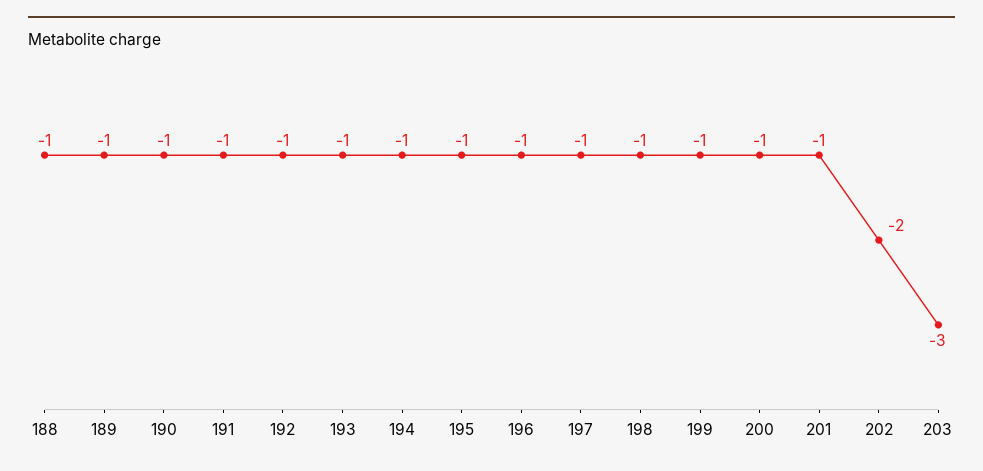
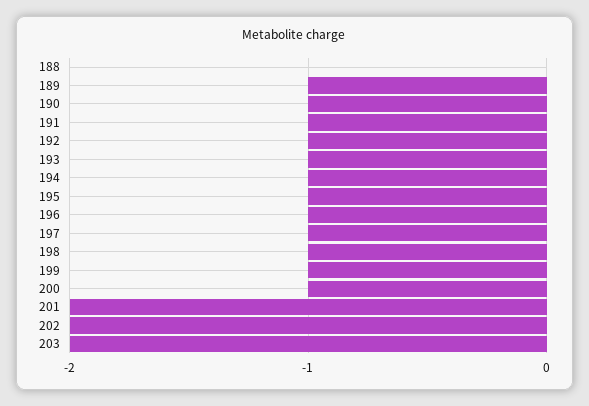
  {
-   "188": -1,
+   "188": 0,
    "189": -1,
    "190": -1,
    "191": -1,
    "192": -1,
    "193": -1,
    "194": -1,
    "195": -1,
    "196": -1,
    "197": -1,
    "198": -1,
    "199": -1,
    "200": -1,
-   "201": -1,
+   "201": -2,
    "202": -2,
-   "203": -3
+   "203": -2
  }

